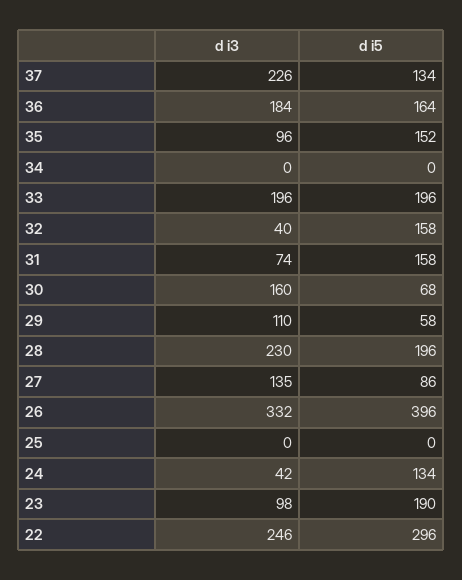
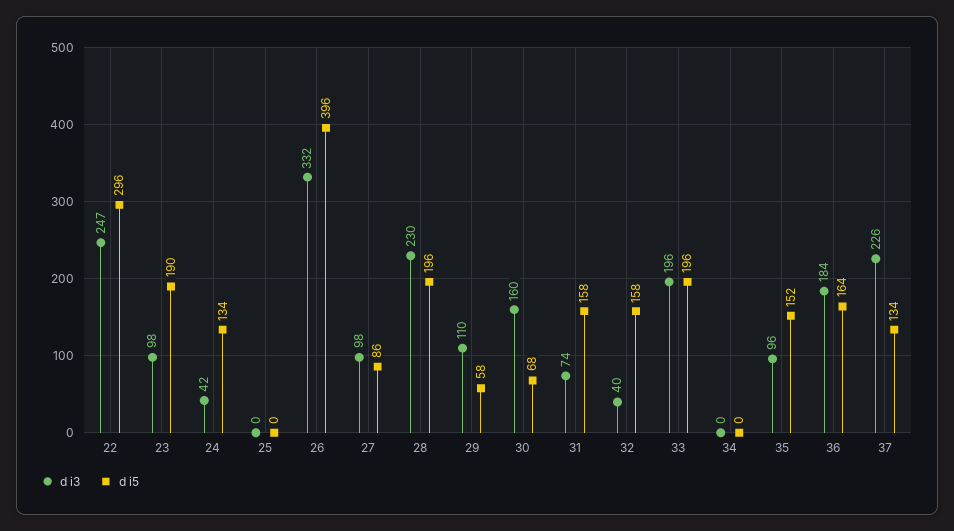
  {
    "d i3": {
      "37": 226,
      "36": 184,
      "35": 96,
      "34": 0,
      "33": 196,
      "32": 40,
      "31": 74,
      "30": 160,
      "29": 110,
      "28": 230,
-     "27": 135,
+     "27": 98,
      "26": 332,
      "25": 0,
      "24": 42,
      "23": 98,
-     "22": 246
+     "22": 247
    },
    "d i5": {
      "37": 134,
      "36": 164,
      "35": 152,
      "34": 0,
      "33": 196,
      "32": 158,
      "31": 158,
      "30": 68,
      "29": 58,
      "28": 196,
      "27": 86,
      "26": 396,
      "25": 0,
      "24": 134,
      "23": 190,
      "22": 296
    }
  }

